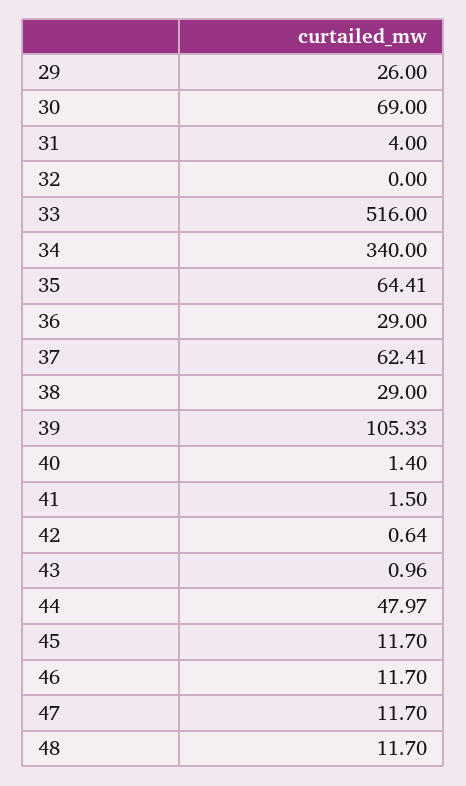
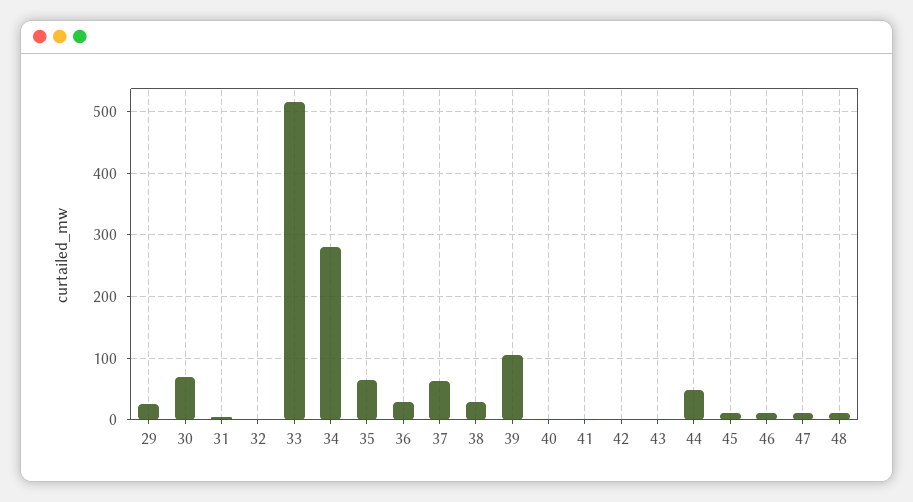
  {
    "29": 26,
    "30": 69,
    "31": 4,
    "32": 0,
    "33": 516,
-   "34": 340,
+   "34": 280,
    "35": 64.41,
    "36": 29,
    "37": 62.41,
    "38": 29,
    "39": 105.33,
    "40": 1.4,
    "41": 1.5,
    "42": 0.64,
    "43": 0.96,
    "44": 47.97,
    "45": 11.7,
    "46": 11.7,
    "47": 11.7,
    "48": 11.7
  }

